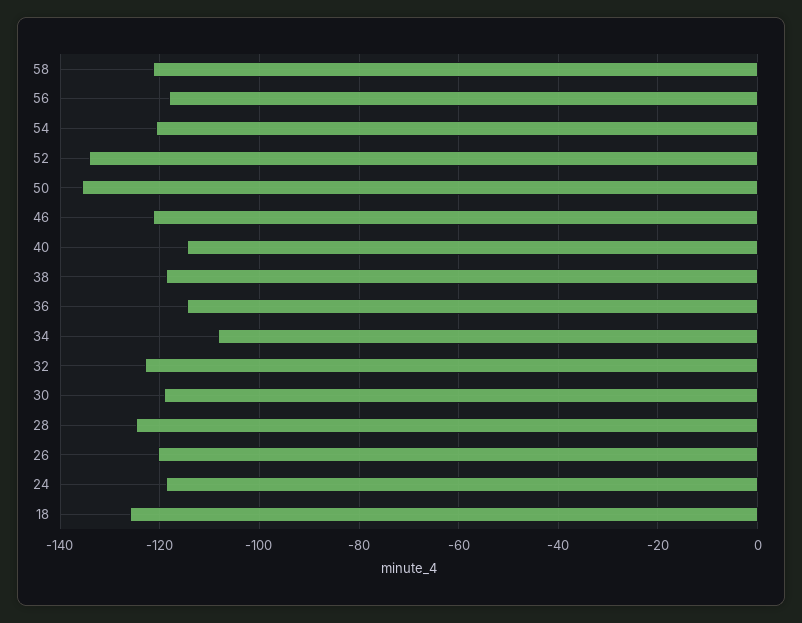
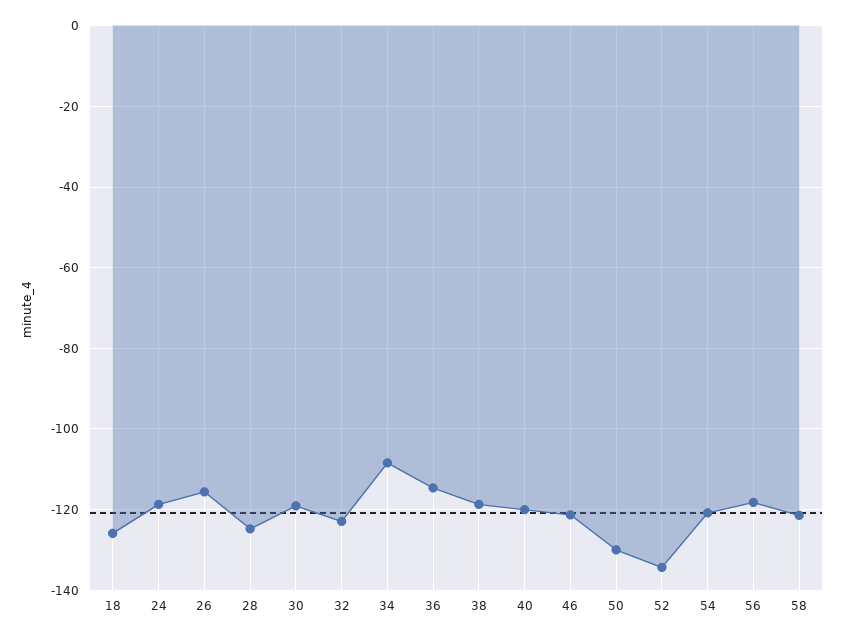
  {
    "58": -122,
    "56": -118,
    "54": -120,
    "52": -134,
-   "50": -136,
+   "50": -130,
    "46": -122,
-   "40": -114,
+   "40": -120,
    "38": -118,
    "36": -114,
    "34": -108,
    "32": -122,
    "30": -120,
    "28": -124,
-   "26": -120,
+   "26": -116,
    "24": -118,
    "18": -126
  }

